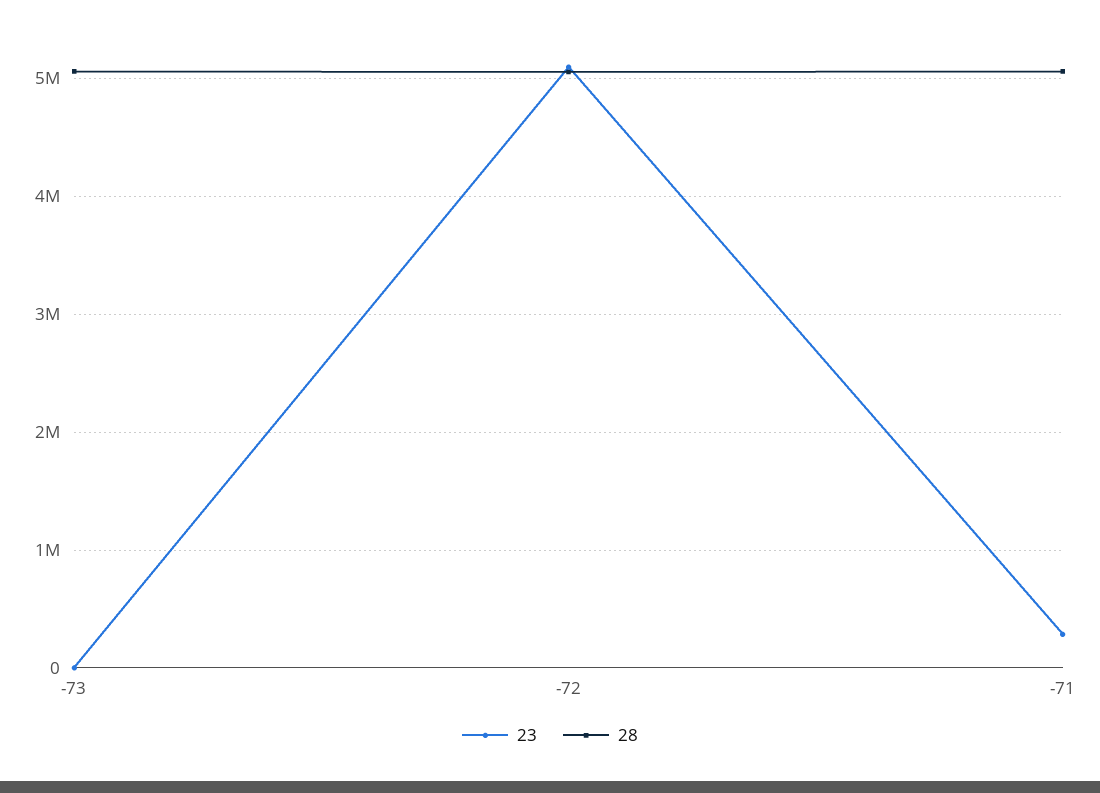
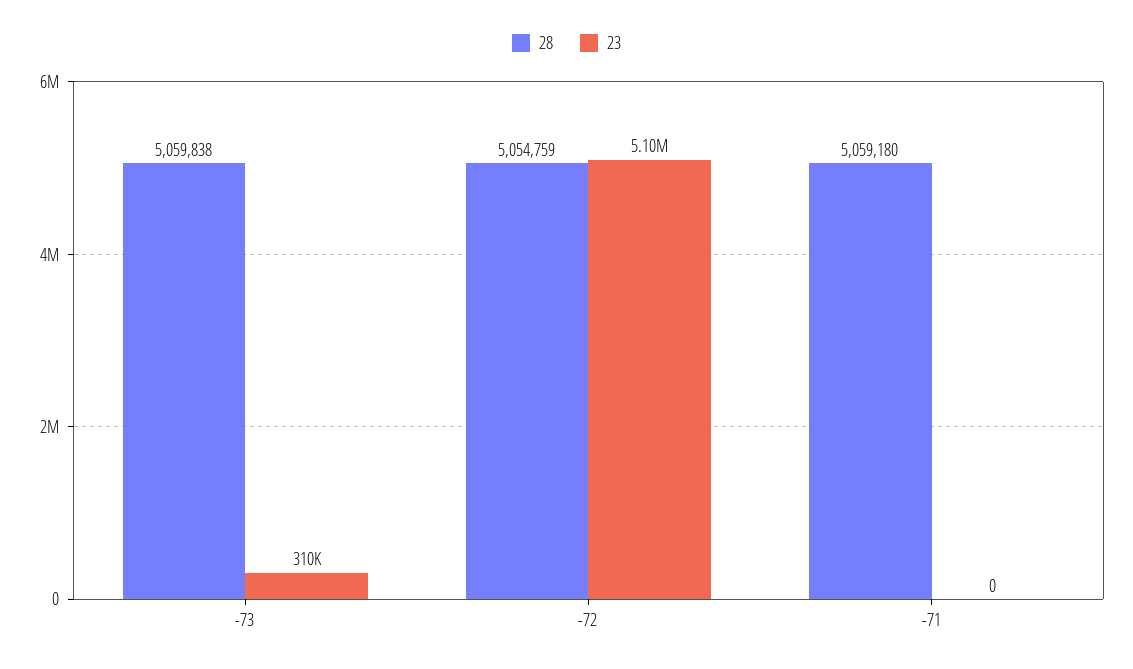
  {
    "23": {
-     "-73": 0,
+     "-73": 310000,
      "-72": 5100000,
-     "-71": 300000
+     "-71": 0
    },
    "28": {
      "-73": 5059838,
      "-72": 5054759,
      "-71": 5059180
    }
  }

